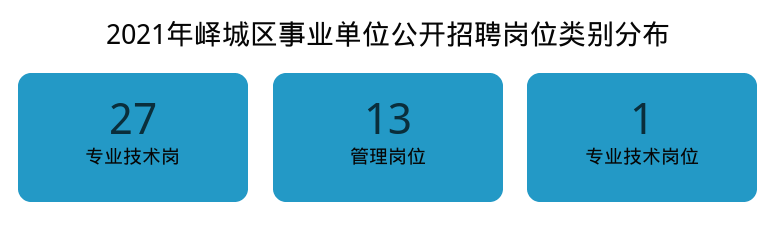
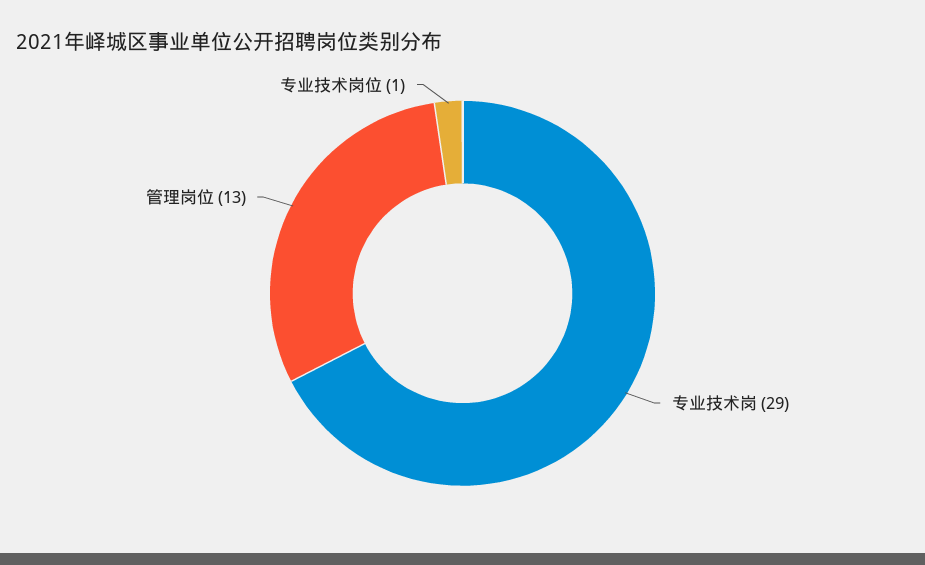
  {
-   "专业技术岗": 27,
+   "专业技术岗": 29,
    "管理岗位": 13,
    "专业技术岗位": 1
  }

